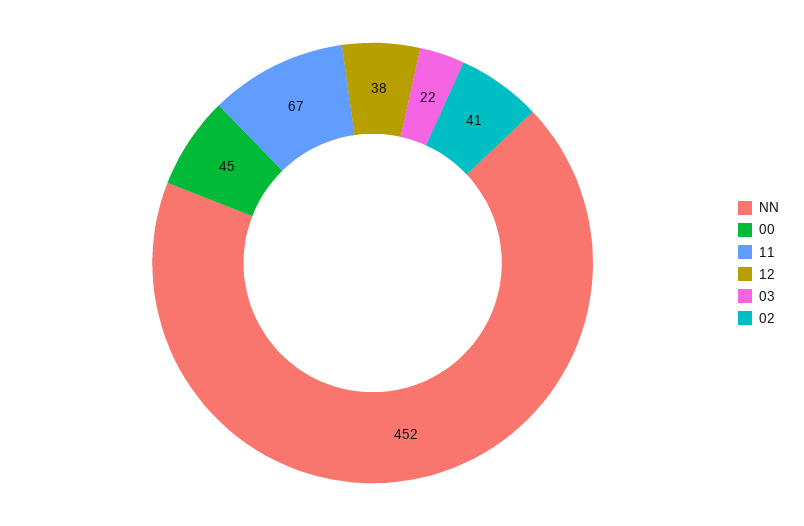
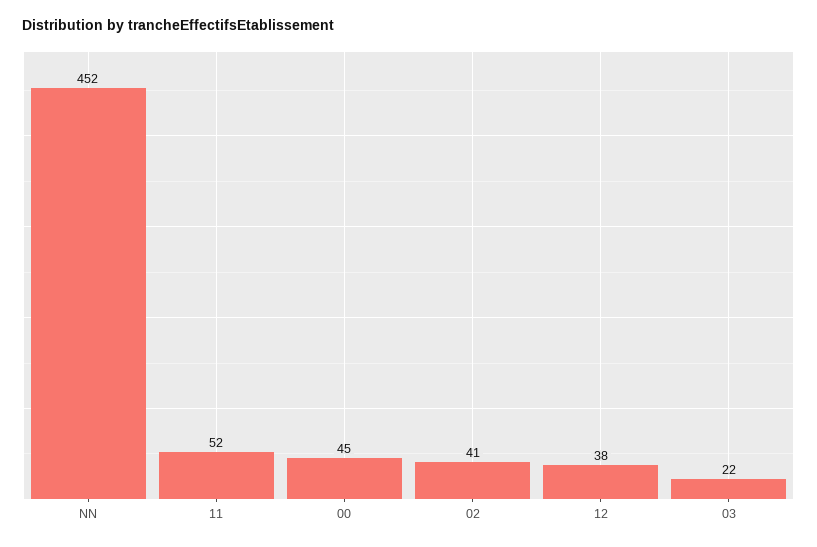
  {
    "NN": 452,
    "00": 45,
-   "11": 67,
+   "11": 52,
    "12": 38,
    "03": 22,
    "02": 41
  }

